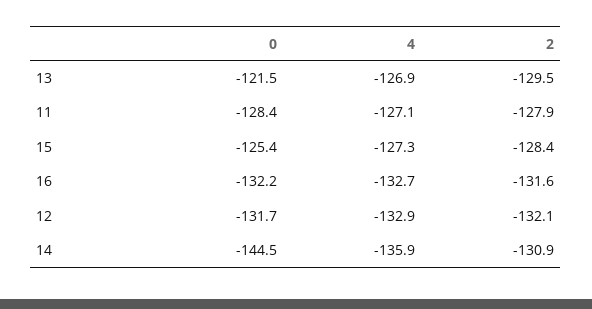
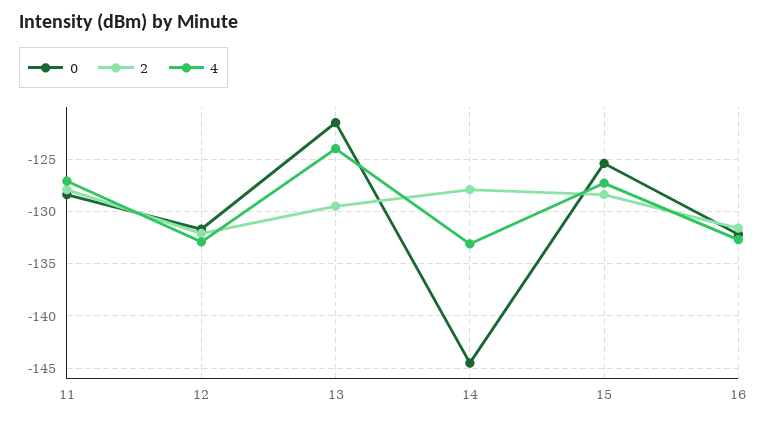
  {
    "0": {
      "13": -121.5,
      "11": -128.4,
      "15": -125.4,
      "16": -132.2,
      "12": -131.7,
      "14": -144.5
    },
    "4": {
-     "13": -126.9,
+     "13": -124,
      "11": -127.1,
      "15": -127.3,
      "16": -132.7,
      "12": -132.9,
-     "14": -135.9
+     "14": -133
    },
    "2": {
      "13": -129.5,
      "11": -127.9,
      "15": -128.4,
      "16": -131.6,
      "12": -132.1,
-     "14": -130.9
+     "14": -128
    }
  }

